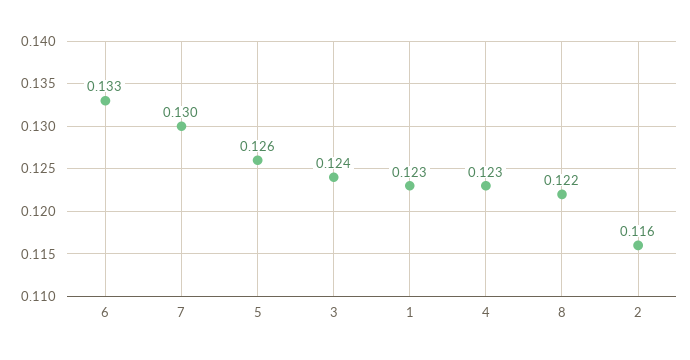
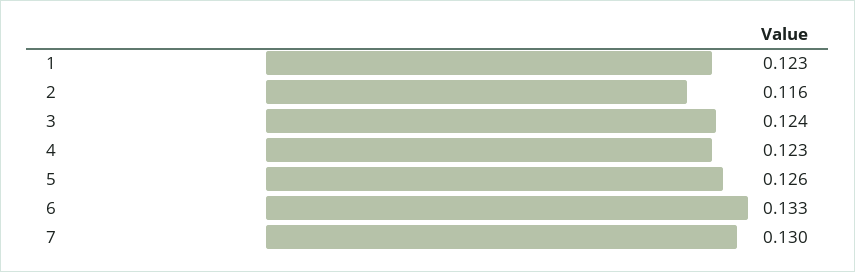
  {
    "6": 0.133,
    "7": 0.13,
    "5": 0.126,
    "3": 0.124,
    "1": 0.123,
    "4": 0.123,
-   "8": 0.122,
    "2": 0.116
  }

